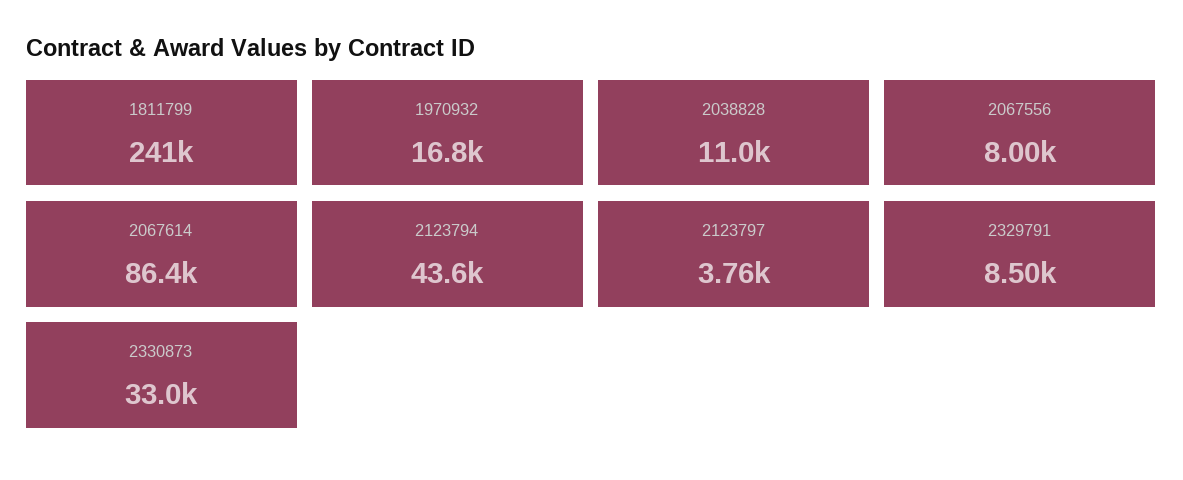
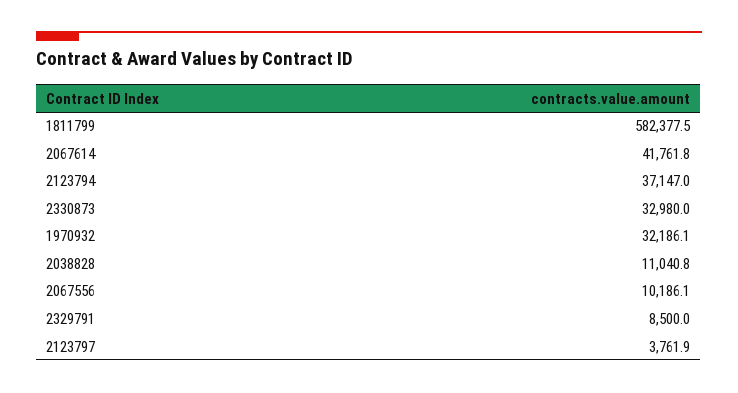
  {
-   "1811799": 241000,
+   "1811799": 582377.5,
-   "1970932": 16800,
+   "1970932": 32186.1,
    "2038828": 11040.8,
-   "2067556": 8000,
+   "2067556": 10186.1,
-   "2067614": 86400,
+   "2067614": 41761.8,
-   "2123794": 43600,
+   "2123794": 37147,
    "2123797": 3761.9,
    "2329791": 8500,
    "2330873": 32980
  }

